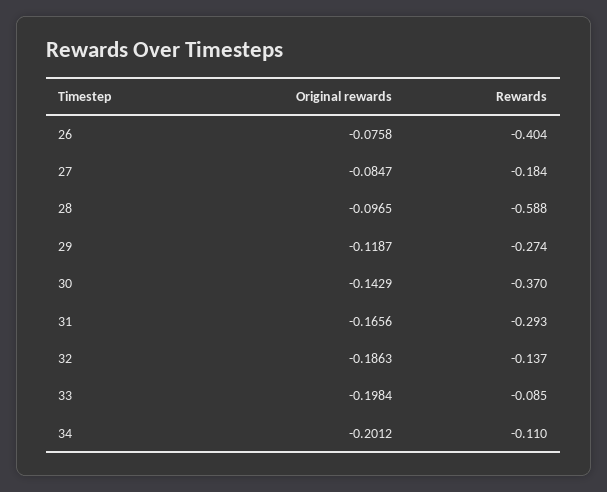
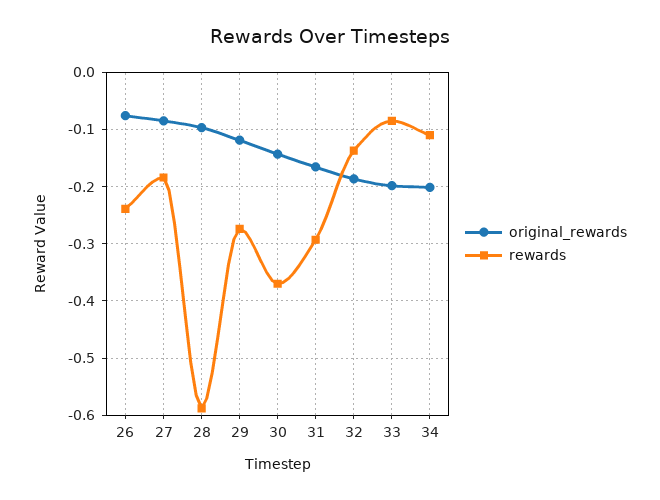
  {
    "Original rewards": {
      "26": -0.0758,
      "27": -0.0847,
      "28": -0.0965,
      "29": -0.1187,
      "30": -0.1429,
      "31": -0.1656,
      "32": -0.1863,
      "33": -0.1984,
      "34": -0.2012
    },
    "Rewards": {
-     "26": -0.404,
+     "26": -0.24,
      "27": -0.184,
      "28": -0.588,
      "29": -0.274,
      "30": -0.37,
      "31": -0.293,
      "32": -0.137,
      "33": -0.085,
      "34": -0.11
    }
  }

